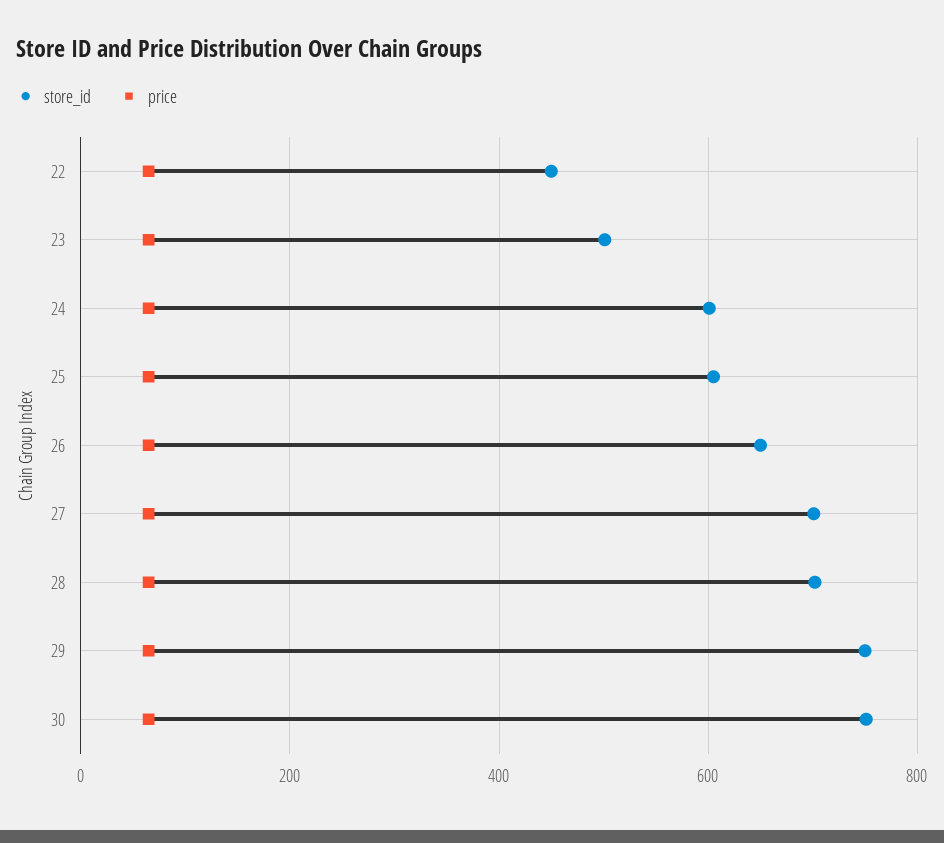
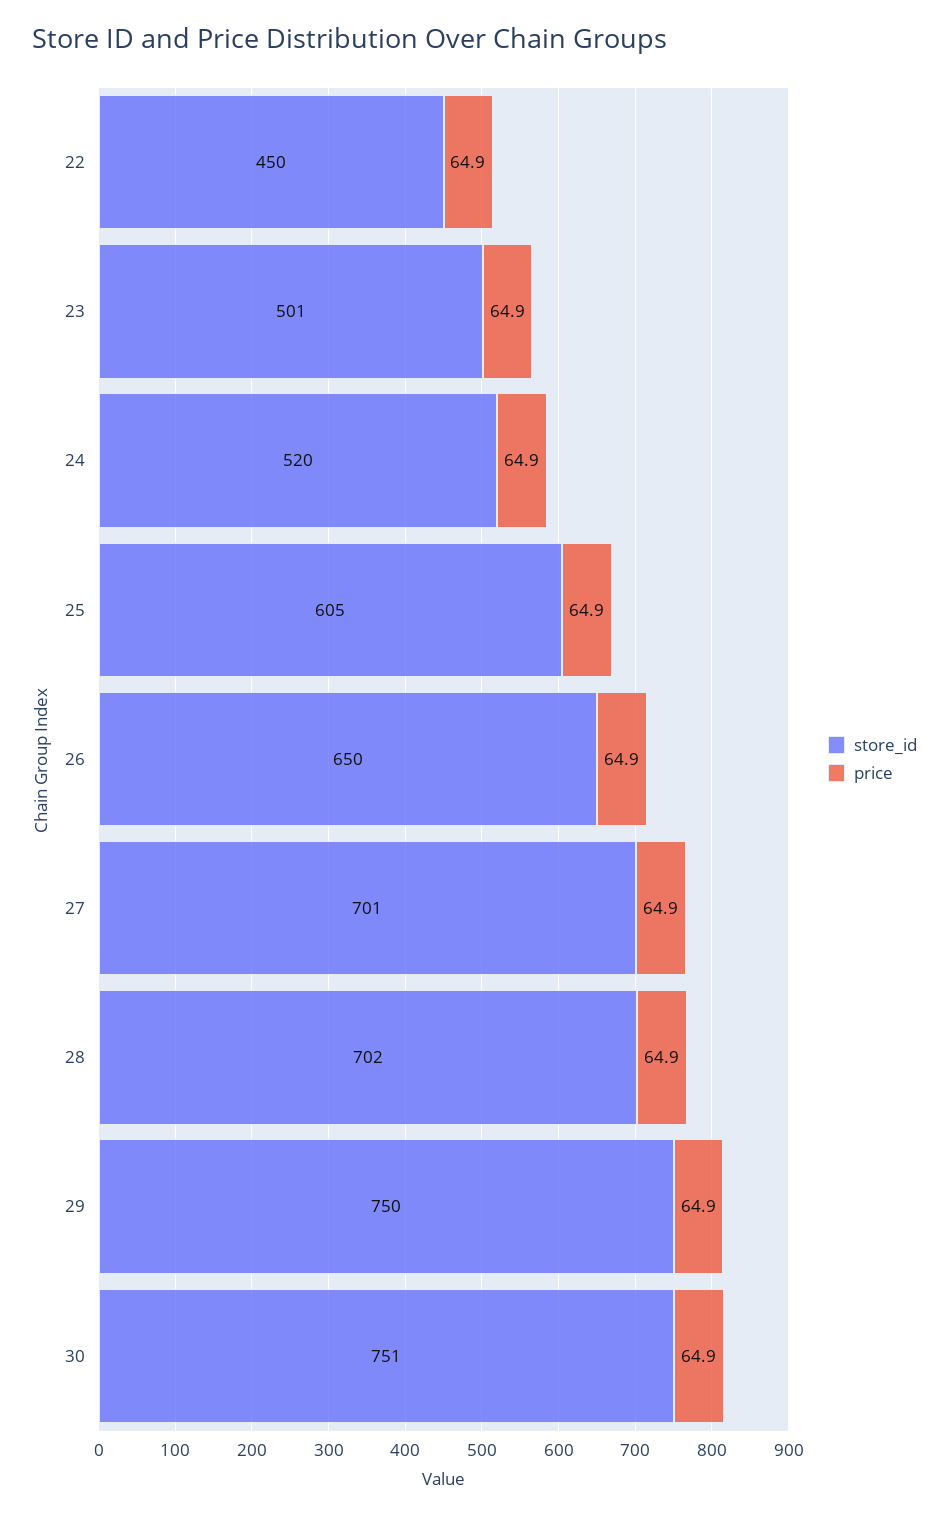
  {
    "store_id": {
      "22": 450,
      "23": 501,
-     "24": 600,
+     "24": 520,
      "25": 605,
      "26": 650,
      "27": 701,
      "28": 702,
      "29": 750,
      "30": 751
    },
    "price": {
      "22": 64.9,
      "23": 64.9,
      "24": 64.9,
      "25": 64.9,
      "26": 64.9,
      "27": 64.9,
      "28": 64.9,
      "29": 64.9,
      "30": 64.9
    }
  }

